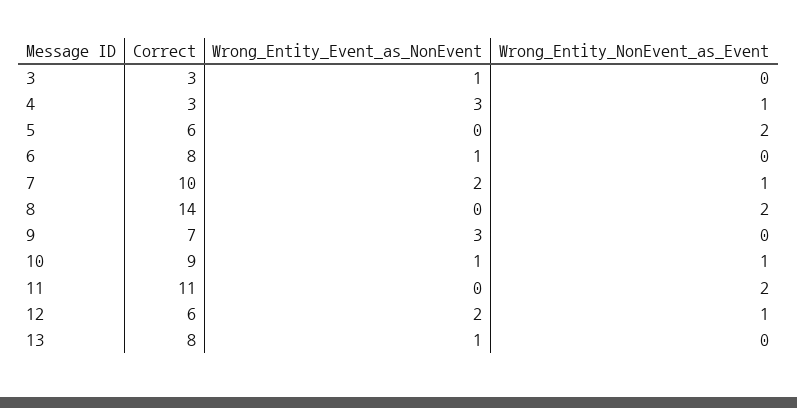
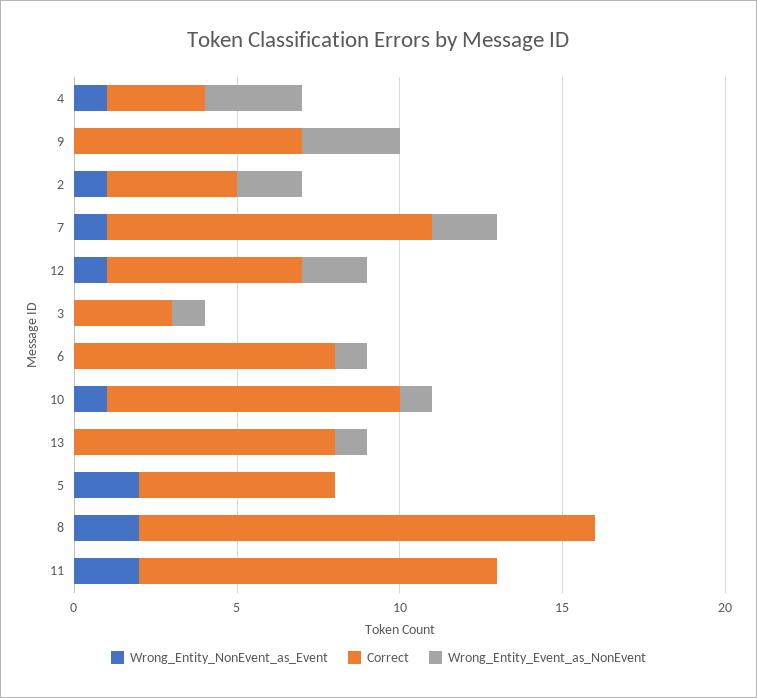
  {
    "Correct": {
      "3": 3,
      "4": 3,
      "5": 6,
      "6": 8,
      "7": 10,
      "8": 14,
      "9": 7,
      "10": 9,
      "11": 11,
      "12": 6,
-     "13": 8
+     "13": 8,
+     "2": 4
    },
    "Wrong_Entity_Event_as_NonEvent": {
      "3": 1,
      "4": 3,
      "5": 0,
      "6": 1,
      "7": 2,
      "8": 0,
      "9": 3,
      "10": 1,
      "11": 0,
      "12": 2,
-     "13": 1
+     "13": 1,
+     "2": 2
    },
    "Wrong_Entity_NonEvent_as_Event": {
      "3": 0,
      "4": 1,
      "5": 2,
      "6": 0,
      "7": 1,
      "8": 2,
      "9": 0,
      "10": 1,
      "11": 2,
      "12": 1,
-     "13": 0
+     "13": 0,
+     "2": 1
    }
  }

